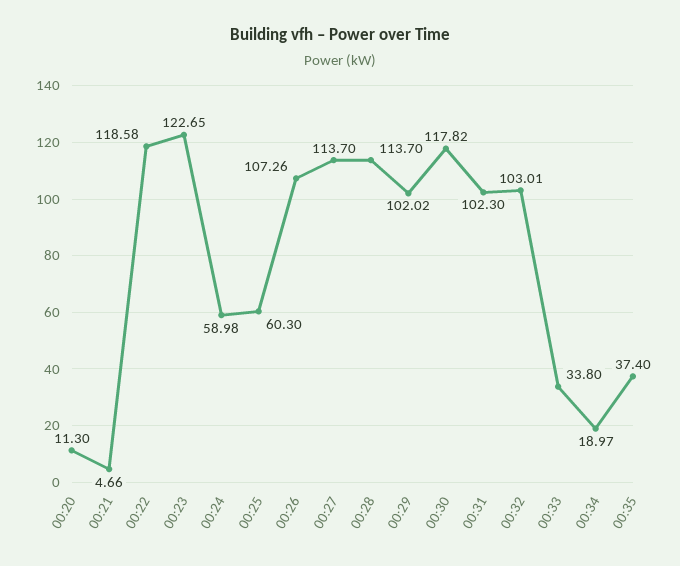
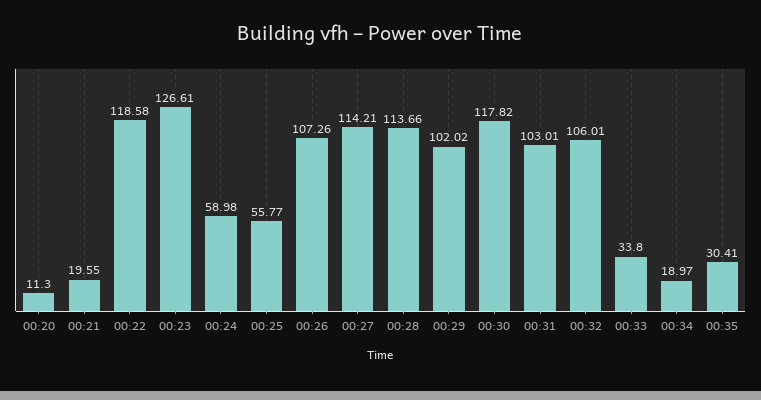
  {
    "00:20": 11.3,
-   "00:21": 4.66,
+   "00:21": 19.55,
    "00:22": 118.58,
-   "00:23": 122.65,
+   "00:23": 126.61,
    "00:24": 58.98,
-   "00:25": 60.3,
+   "00:25": 55.77,
    "00:26": 107.26,
-   "00:27": 113.7,
+   "00:27": 114.21,
-   "00:28": 113.7,
+   "00:28": 113.66,
    "00:29": 102.02,
    "00:30": 117.82,
-   "00:31": 102.3,
+   "00:31": 103.01,
-   "00:32": 103.01,
+   "00:32": 106.01,
    "00:33": 33.8,
    "00:34": 18.97,
-   "00:35": 37.4
+   "00:35": 30.41
  }

